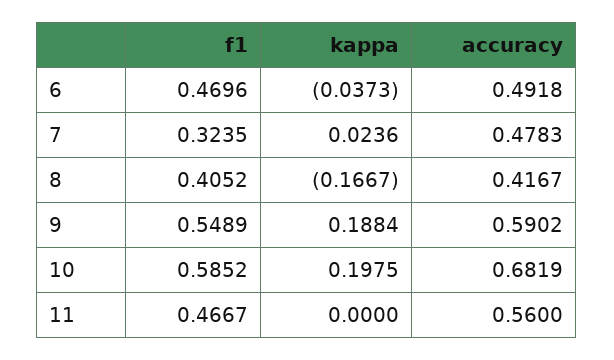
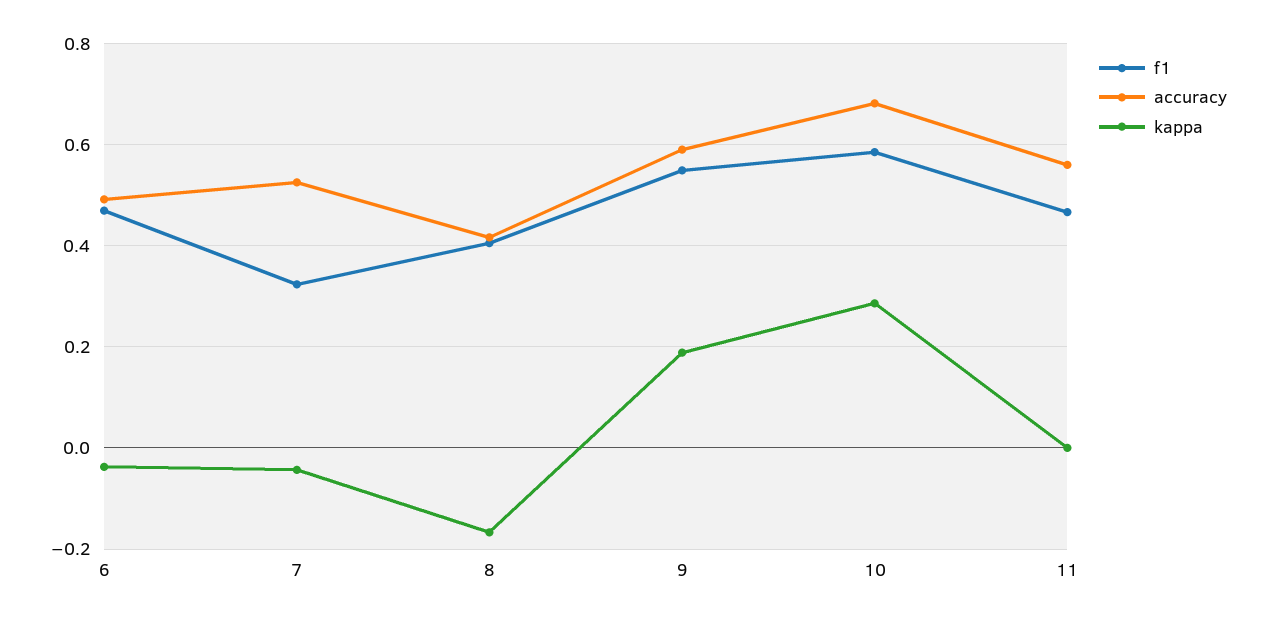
  {
    "f1": {
      "6": 0.4696,
      "7": 0.3235,
      "8": 0.4052,
      "9": 0.5489,
      "10": 0.5852,
      "11": 0.4667
    },
    "kappa": {
      "6": -0.0373,
-     "7": 0.0236,
+     "7": -0.04,
      "8": -0.1667,
      "9": 0.1884,
-     "10": 0.1975,
+     "10": 0.28,
      "11": 0
    },
    "accuracy": {
      "6": 0.4918,
-     "7": 0.4783,
+     "7": 0.52,
      "8": 0.4167,
      "9": 0.5902,
      "10": 0.6819,
      "11": 0.56
    }
  }

